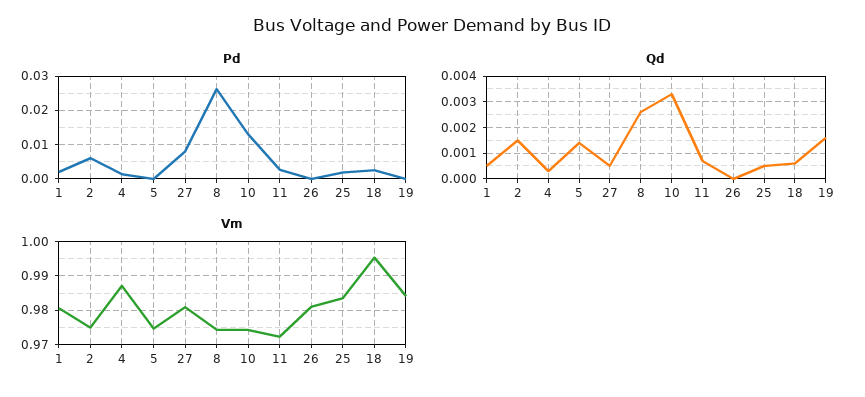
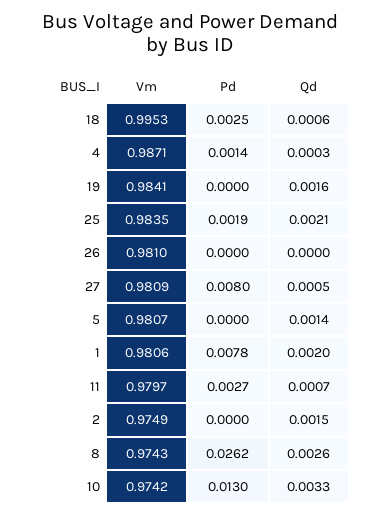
  {
    "Pd": {
-     "1": 0.002,
+     "1": 0.0078,
-     "2": 0.006,
+     "2": 0,
      "4": 0.0014,
      "5": 0,
      "27": 0.008,
      "8": 0.0262,
      "10": 0.013,
      "11": 0.0027,
      "26": 0,
      "25": 0.0019,
      "18": 0.0025,
      "19": 0
    },
    "Qd": {
-     "1": 0.0005,
+     "1": 0.002,
      "2": 0.0015,
      "4": 0.0003,
      "5": 0.0014,
      "27": 0.0005,
      "8": 0.0026,
      "10": 0.0033,
      "11": 0.0007,
      "26": 0,
-     "25": 0.0005,
+     "25": 0.0021,
      "18": 0.0006,
      "19": 0.0016
    },
    "Vm": {
      "1": 0.9806,
      "2": 0.9749,
      "4": 0.9871,
-     "5": 0.974,
+     "5": 0.9807,
      "27": 0.9809,
      "8": 0.9743,
      "10": 0.9742,
-     "11": 0.972,
+     "11": 0.9797,
      "26": 0.981,
      "25": 0.9835,
      "18": 0.9953,
      "19": 0.9841
    }
  }

